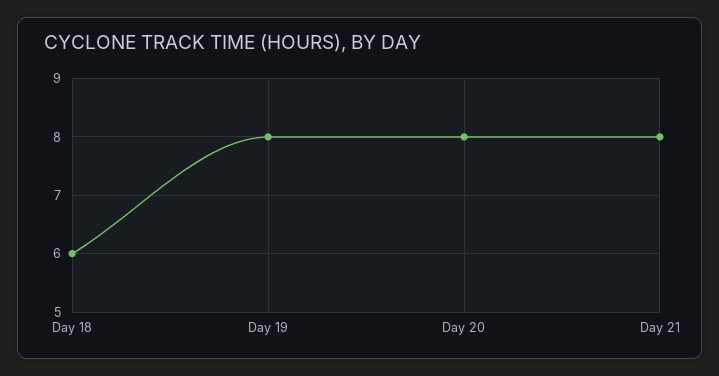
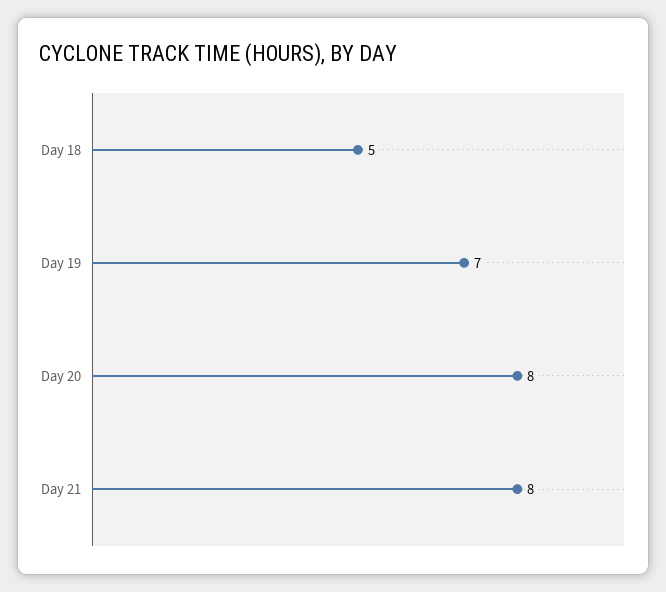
  {
-   "Day 18": 6,
+   "Day 18": 5,
-   "Day 19": 8,
+   "Day 19": 7,
    "Day 20": 8,
    "Day 21": 8
  }

